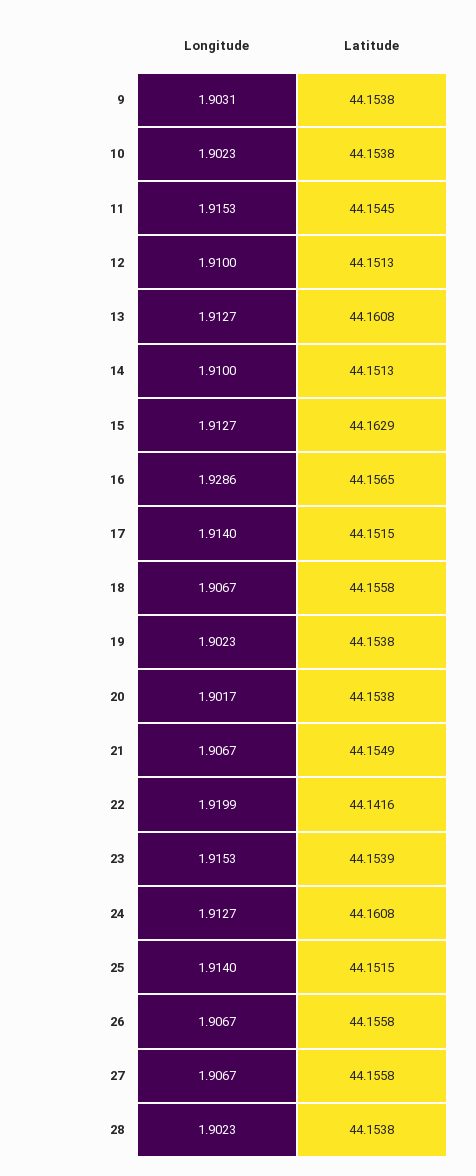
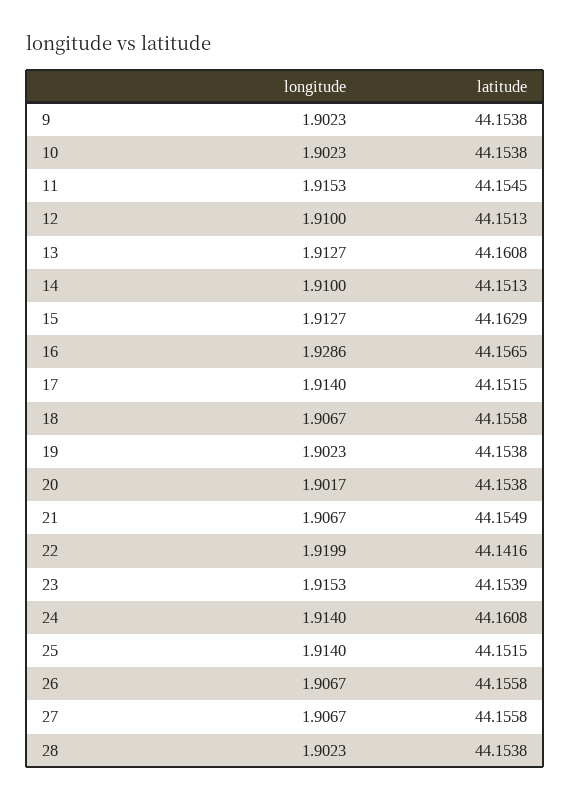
  {
    "Longitude": {
-     "9": 1.9031,
+     "9": 1.9023,
      "10": 1.9023,
      "11": 1.9153,
      "12": 1.91,
      "13": 1.9127,
      "14": 1.91,
      "15": 1.9127,
      "16": 1.9286,
      "17": 1.914,
      "18": 1.9067,
      "19": 1.9023,
      "20": 1.9017,
      "21": 1.9067,
      "22": 1.9199,
      "23": 1.9153,
-     "24": 1.9127,
+     "24": 1.914,
      "25": 1.914,
      "26": 1.9067,
      "27": 1.9067,
      "28": 1.9023
    },
    "Latitude": {
      "9": 44.1538,
      "10": 44.1538,
      "11": 44.1545,
      "12": 44.1513,
      "13": 44.1608,
      "14": 44.1513,
      "15": 44.1629,
      "16": 44.1565,
      "17": 44.1515,
      "18": 44.1558,
      "19": 44.1538,
      "20": 44.1538,
      "21": 44.1549,
      "22": 44.1416,
      "23": 44.1539,
      "24": 44.1608,
      "25": 44.1515,
      "26": 44.1558,
      "27": 44.1558,
      "28": 44.1538
    }
  }

